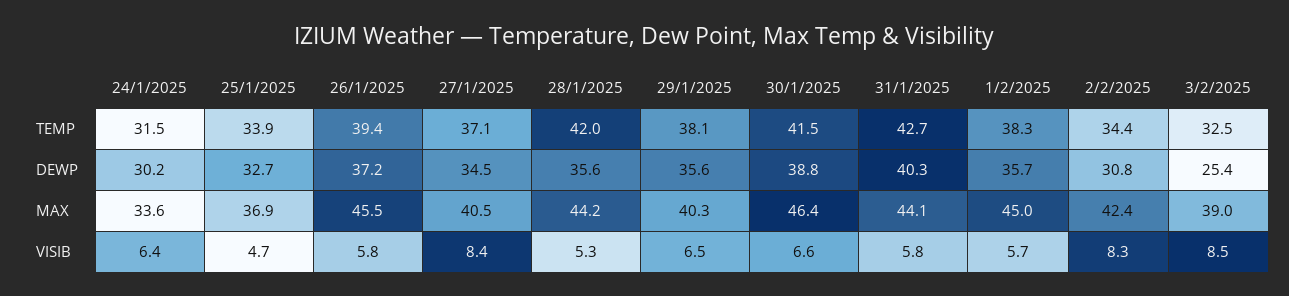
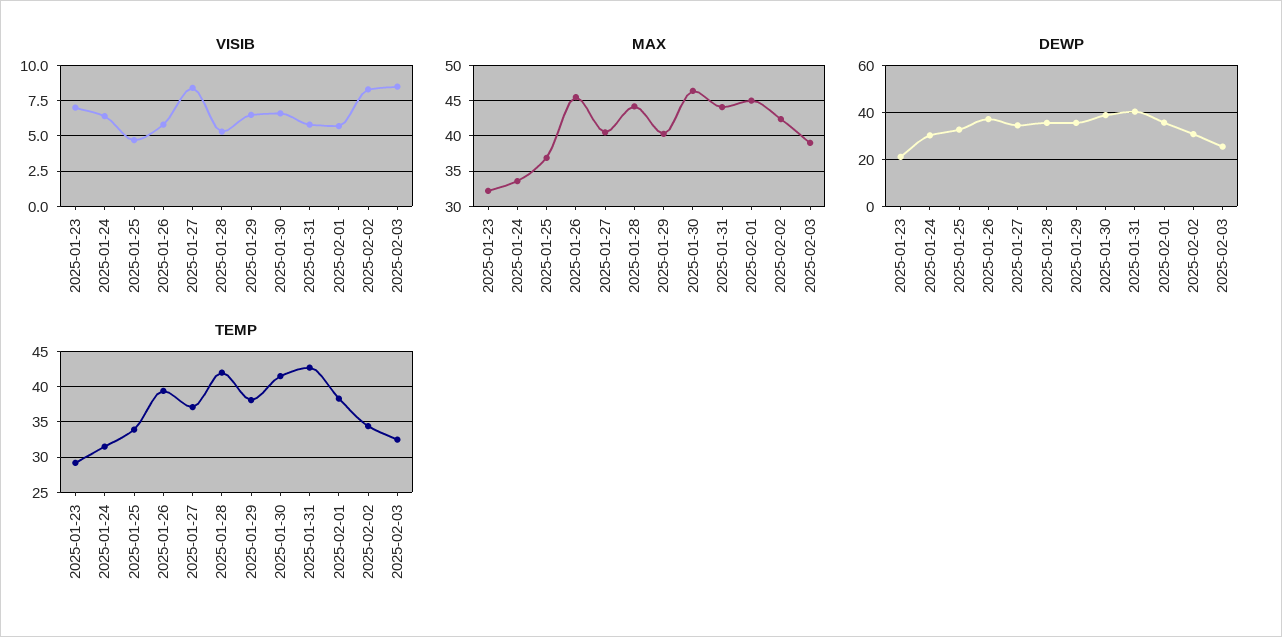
  {
    "TEMP": {
      "24/1/2025": 31.5,
      "25/1/2025": 33.9,
      "26/1/2025": 39.4,
      "27/1/2025": 37.1,
      "28/1/2025": 42,
      "29/1/2025": 38.1,
      "30/1/2025": 41.5,
      "31/1/2025": 42.7,
      "1/2/2025": 38.3,
      "2/2/2025": 34.4,
-     "3/2/2025": 32.5
+     "3/2/2025": 32.5,
+     "2025-01-23": 29
    },
    "DEWP": {
      "24/1/2025": 30.2,
      "25/1/2025": 32.7,
      "26/1/2025": 37.2,
      "27/1/2025": 34.5,
      "28/1/2025": 35.6,
      "29/1/2025": 35.6,
      "30/1/2025": 38.8,
      "31/1/2025": 40.3,
      "1/2/2025": 35.7,
      "2/2/2025": 30.8,
-     "3/2/2025": 25.4
+     "3/2/2025": 25.4,
+     "2025-01-23": 20
    },
    "MAX": {
      "24/1/2025": 33.6,
      "25/1/2025": 36.9,
      "26/1/2025": 45.5,
      "27/1/2025": 40.5,
      "28/1/2025": 44.2,
      "29/1/2025": 40.3,
      "30/1/2025": 46.4,
      "31/1/2025": 44.1,
      "1/2/2025": 45,
      "2/2/2025": 42.4,
-     "3/2/2025": 39
+     "3/2/2025": 39,
+     "2025-01-23": 32
    },
    "VISIB": {
      "24/1/2025": 6.4,
      "25/1/2025": 4.7,
      "26/1/2025": 5.8,
      "27/1/2025": 8.4,
      "28/1/2025": 5.3,
      "29/1/2025": 6.5,
      "30/1/2025": 6.6,
      "31/1/2025": 5.8,
      "1/2/2025": 5.7,
      "2/2/2025": 8.3,
-     "3/2/2025": 8.5
+     "3/2/2025": 8.5,
+     "2025-01-23": 7
    }
  }

